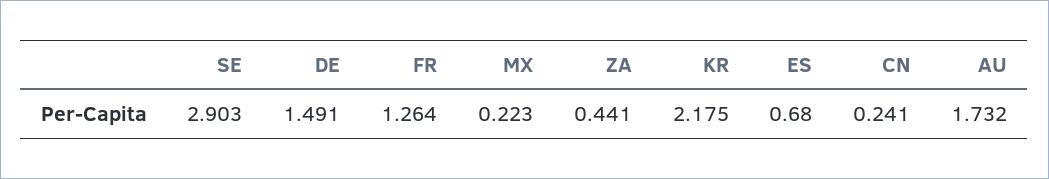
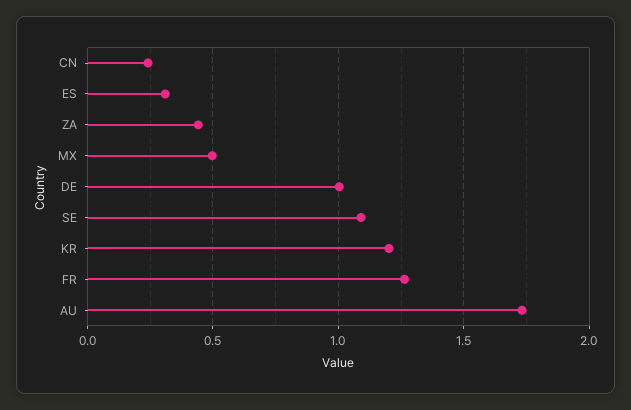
  {
-   "SE": 2.903,
+   "SE": 1.1,
-   "DE": 1.491,
+   "DE": 1,
    "FR": 1.264,
-   "MX": 0.223,
+   "MX": 0.5,
    "ZA": 0.441,
-   "KR": 2.175,
+   "KR": 1.2,
-   "ES": 0.68,
+   "ES": 0.3,
    "CN": 0.241,
    "AU": 1.732
  }

